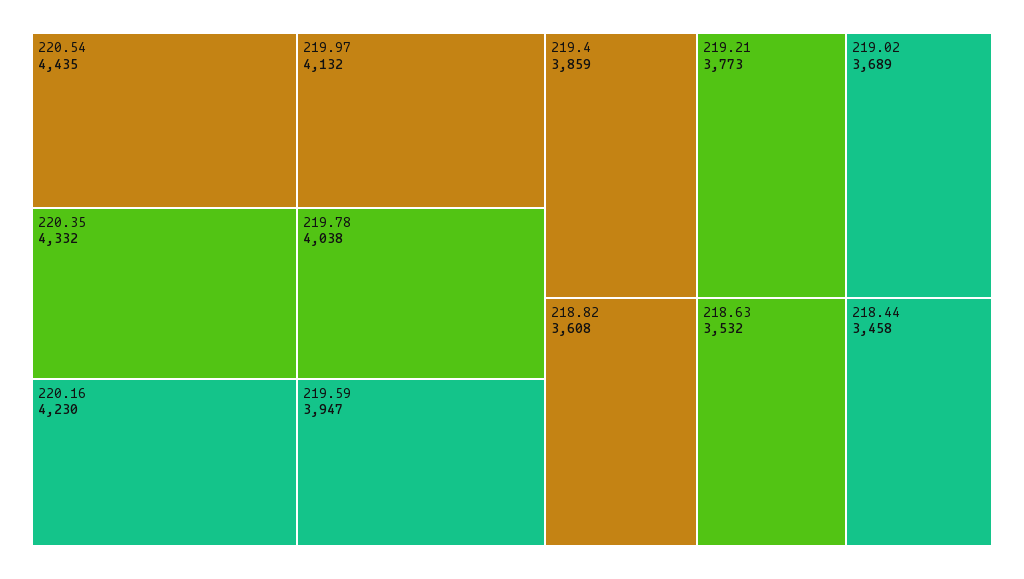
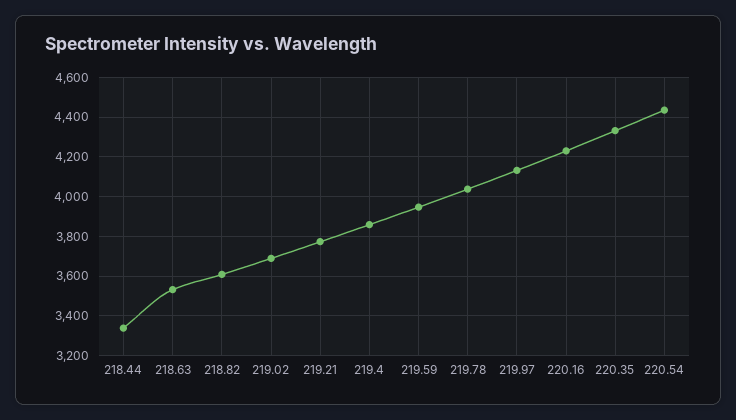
  {
    "220.54": 4435,
    "220.35": 4332,
    "220.16": 4230,
    "219.97": 4132,
    "219.78": 4038,
    "219.59": 3947,
    "219.4": 3859,
    "219.21": 3773,
    "219.02": 3689,
    "218.82": 3608,
    "218.63": 3532,
-   "218.44": 3458
+   "218.44": 3350
  }

